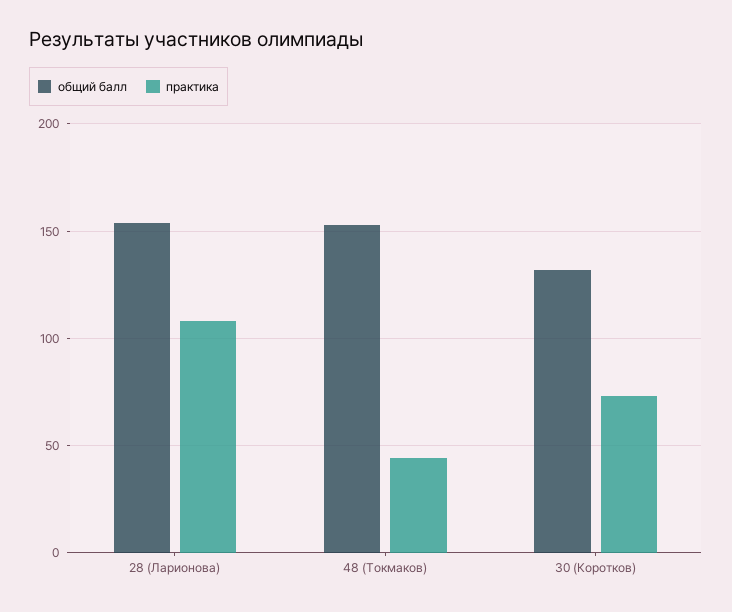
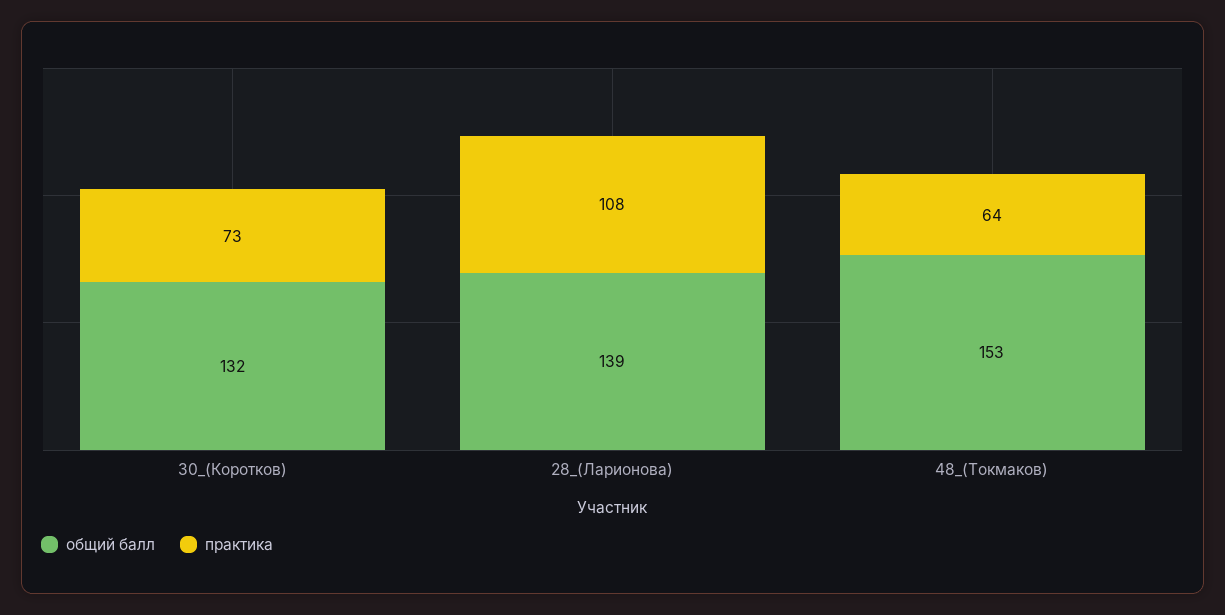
  {
    "общий балл": {
-     "28 (Ларионова)": 155,
+     "28 (Ларионова)": 139,
      "48 (Токмаков)": 153,
      "30 (Коротков)": 132
    },
    "практика": {
      "28 (Ларионова)": 108,
-     "48 (Токмаков)": 45,
+     "48 (Токмаков)": 64,
      "30 (Коротков)": 73
    }
  }

